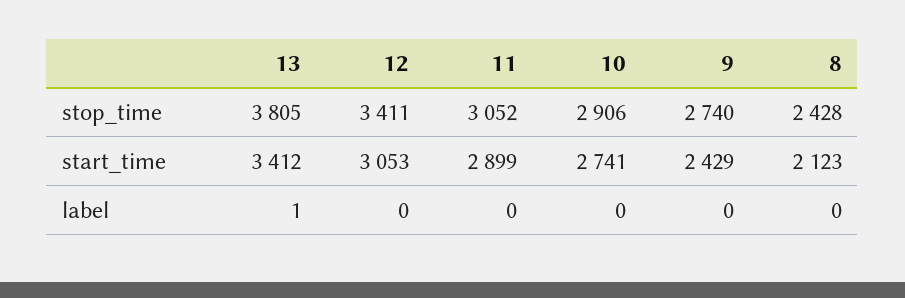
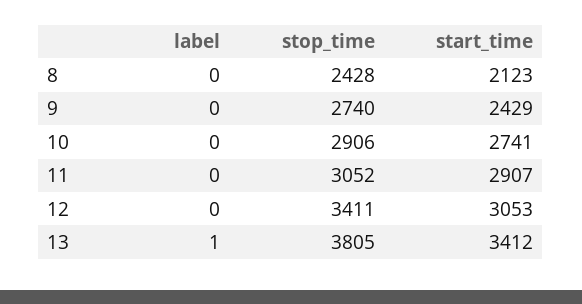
  {
    "13": {
      "stop_time": 3805,
      "start_time": 3412,
      "label": 1
    },
    "12": {
      "stop_time": 3411,
      "start_time": 3053,
      "label": 0
    },
    "11": {
      "stop_time": 3052,
-     "start_time": 2899,
+     "start_time": 2907,
      "label": 0
    },
    "10": {
      "stop_time": 2906,
      "start_time": 2741,
      "label": 0
    },
    "9": {
      "stop_time": 2740,
      "start_time": 2429,
      "label": 0
    },
    "8": {
      "stop_time": 2428,
      "start_time": 2123,
      "label": 0
    }
  }

